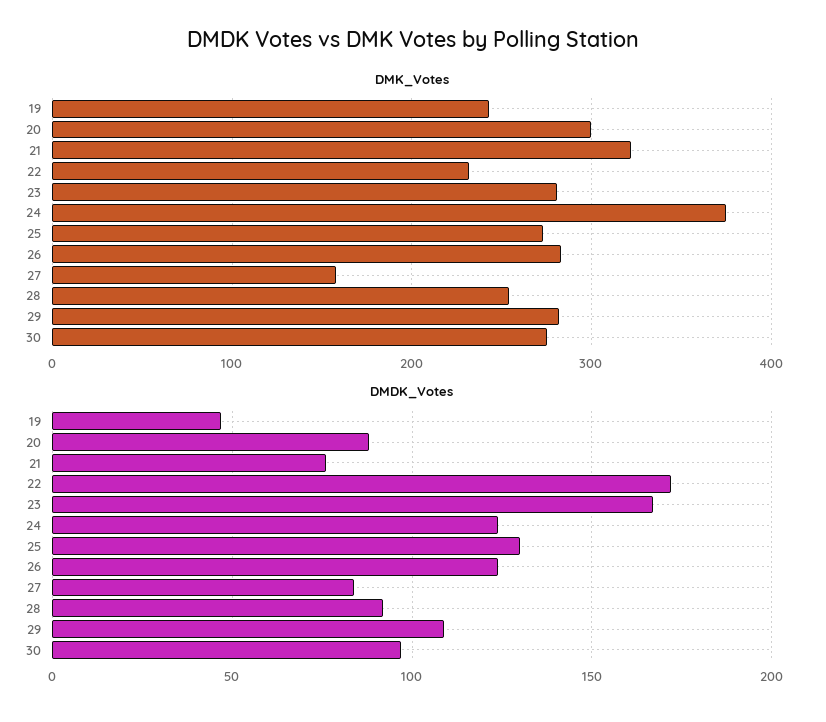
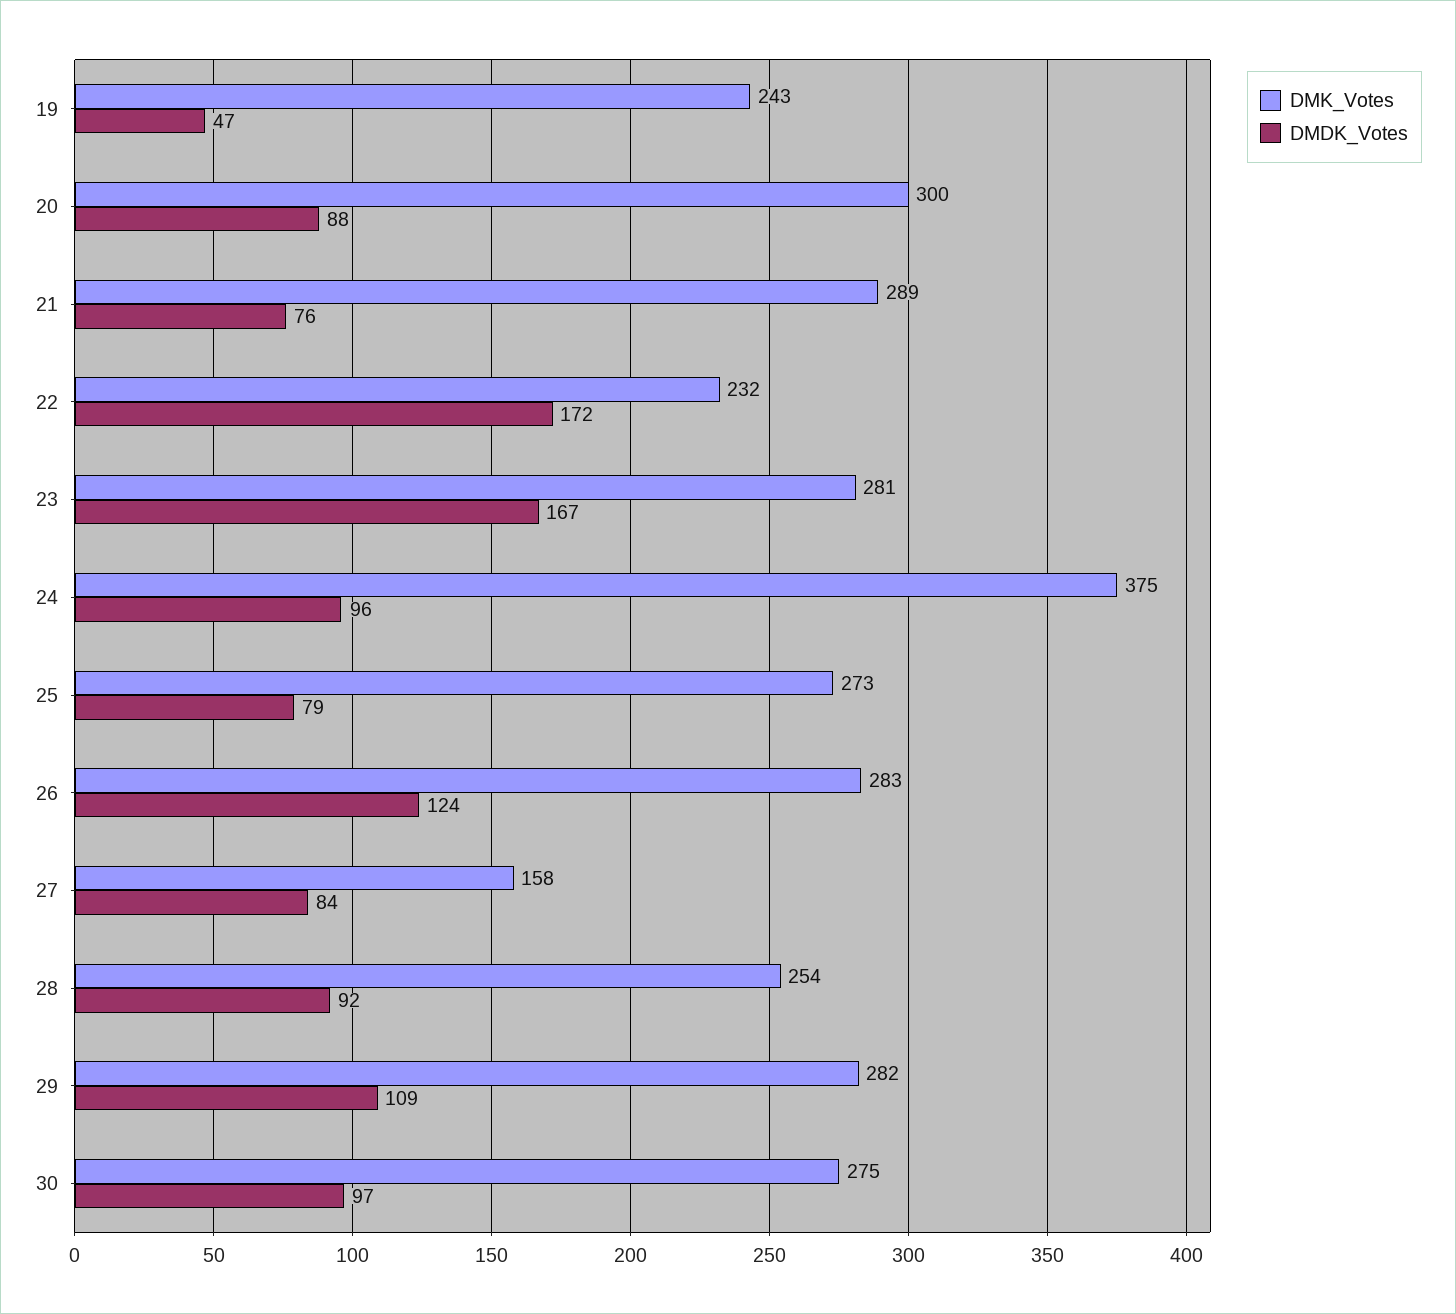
  {
    "DMK_Votes": {
      "19": 243,
      "20": 300,
-     "21": 320,
+     "21": 289,
      "22": 232,
      "23": 281,
      "24": 375,
      "25": 273,
      "26": 283,
      "27": 158,
      "28": 254,
      "29": 282,
      "30": 275
    },
    "DMDK_Votes": {
      "19": 47,
      "20": 88,
      "21": 76,
      "22": 172,
      "23": 167,
-     "24": 125,
+     "24": 96,
-     "25": 130,
+     "25": 79,
      "26": 124,
      "27": 84,
      "28": 92,
      "29": 109,
      "30": 97
    }
  }

